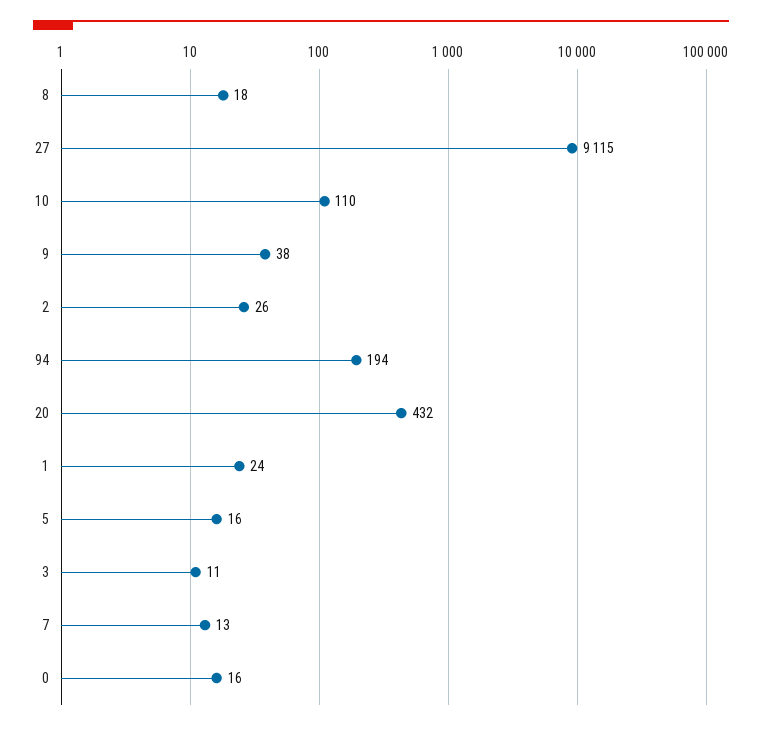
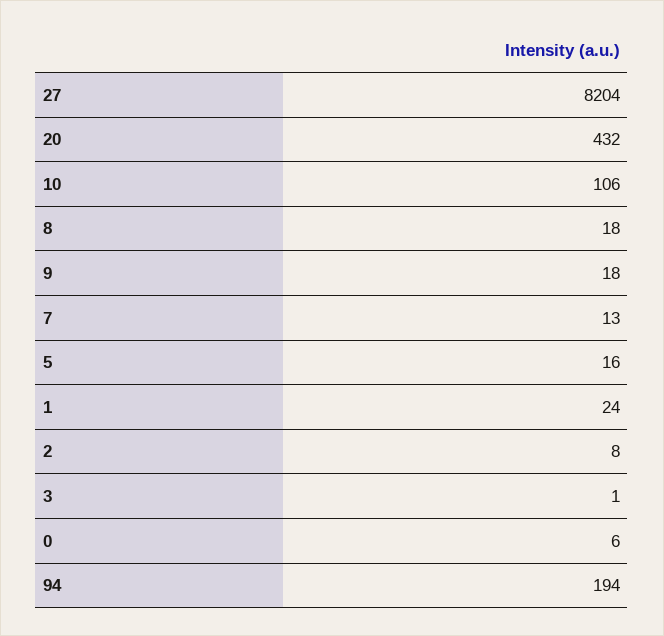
  {
    "8": 18,
-   "27": 9115,
+   "27": 8204,
-   "10": 110,
+   "10": 106,
-   "9": 38,
+   "9": 18,
-   "2": 26,
+   "2": 8,
    "94": 194,
    "20": 432,
    "1": 24,
    "5": 16,
-   "3": 11,
+   "3": 1,
    "7": 13,
-   "0": 16
+   "0": 6
  }

